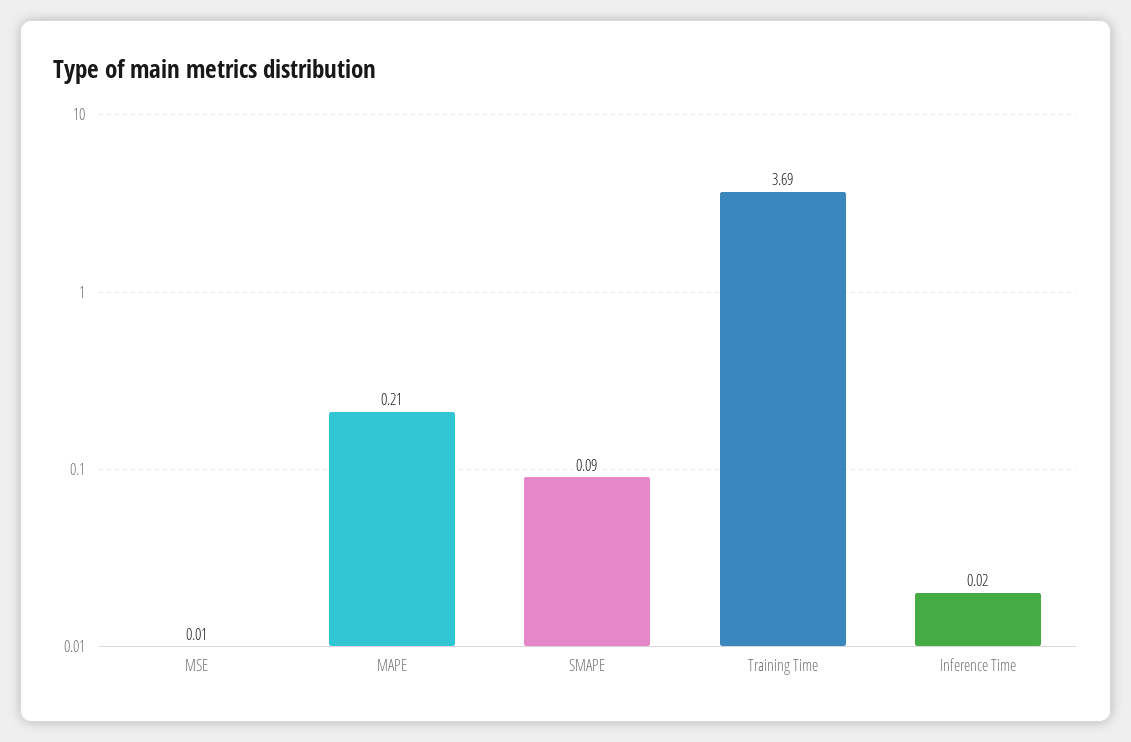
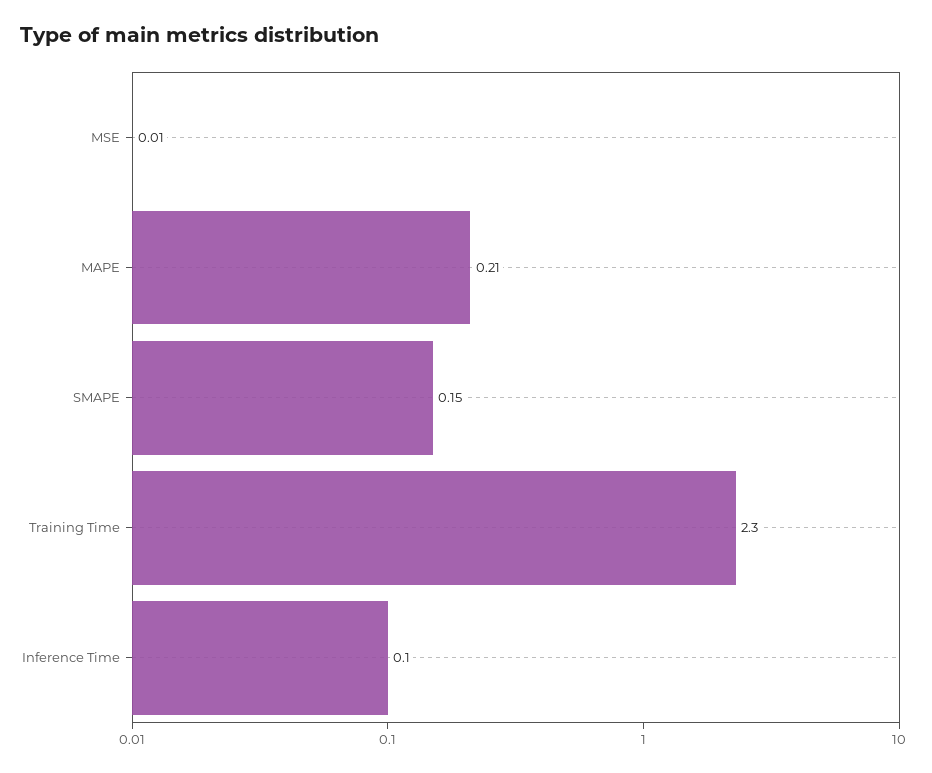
  {
    "MSE": 0.01,
    "MAPE": 0.21,
-   "SMAPE": 0.09,
+   "SMAPE": 0.15,
-   "Training Time": 3.69,
+   "Training Time": 2.3,
-   "Inference Time": 0.02
+   "Inference Time": 0.1
  }

